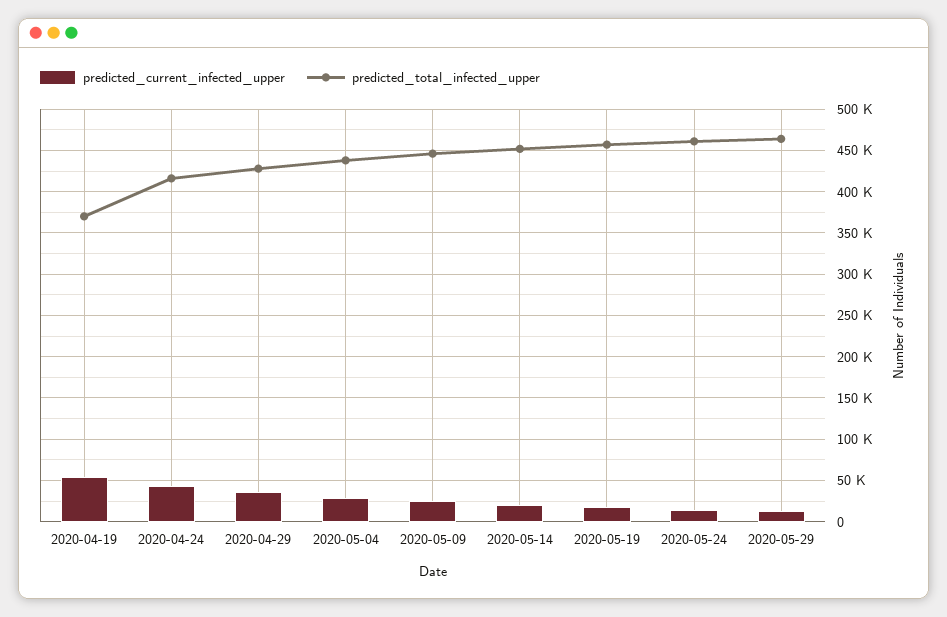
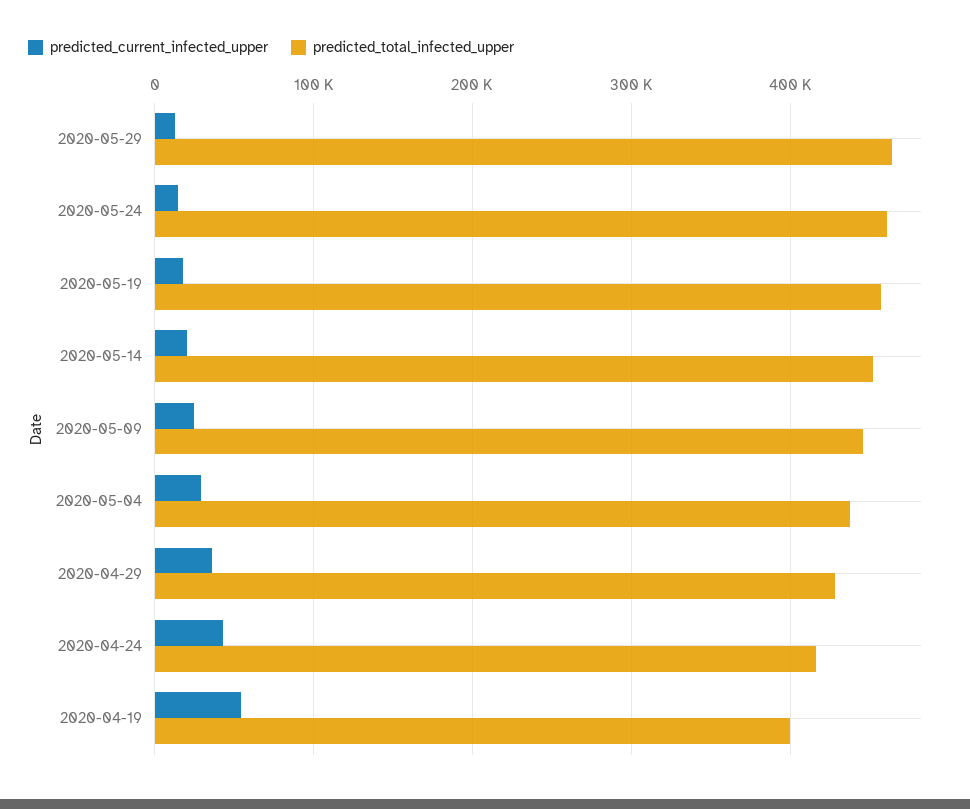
  {
    "predicted_current_infected_upper": {
      "2020-04-19": 50000,
      "2020-04-24": 40000,
      "2020-04-29": 40000,
      "2020-05-04": 30000,
      "2020-05-09": 20000,
      "2020-05-14": 20000,
      "2020-05-19": 20000,
      "2020-05-24": 10000,
      "2020-05-29": 10000
    },
    "predicted_total_infected_upper": {
-     "2020-04-19": 370000,
+     "2020-04-19": 400000,
      "2020-04-24": 420000,
      "2020-04-29": 430000,
      "2020-05-04": 440000,
      "2020-05-09": 450000,
      "2020-05-14": 450000,
      "2020-05-19": 460000,
      "2020-05-24": 460000,
      "2020-05-29": 460000
    }
  }

